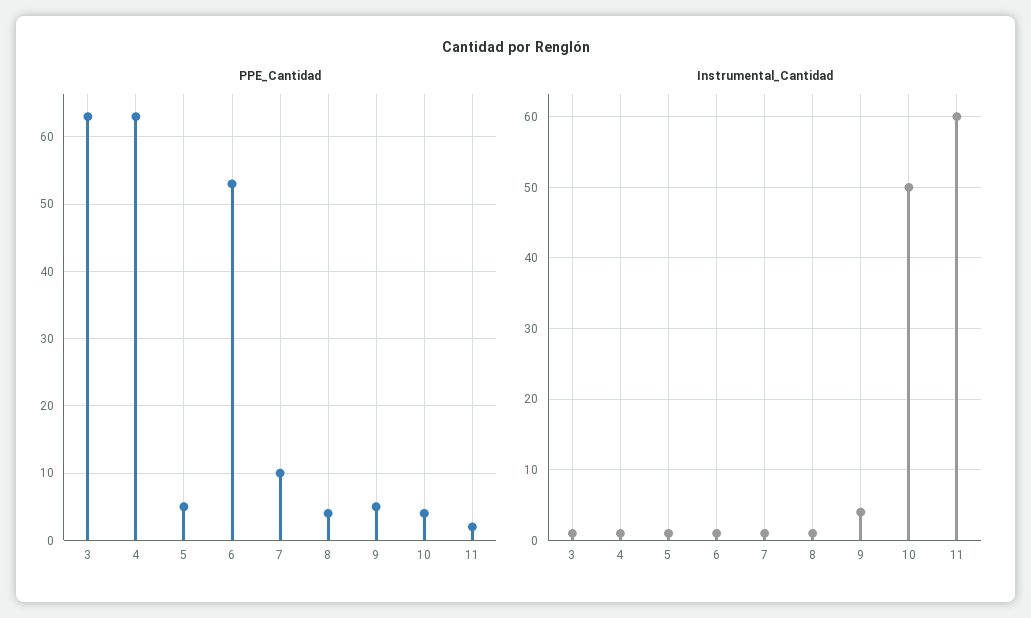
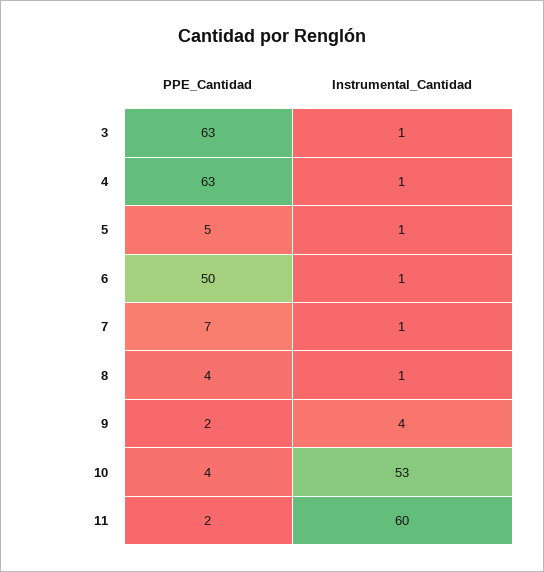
  {
    "PPE_Cantidad": {
      "3": 63,
      "4": 63,
      "5": 5,
-     "6": 53,
+     "6": 50,
-     "7": 10,
+     "7": 7,
      "8": 4,
-     "9": 5,
+     "9": 2,
      "10": 4,
      "11": 2
    },
    "Instrumental_Cantidad": {
      "3": 1,
      "4": 1,
      "5": 1,
      "6": 1,
      "7": 1,
      "8": 1,
      "9": 4,
-     "10": 50,
+     "10": 53,
      "11": 60
    }
  }

